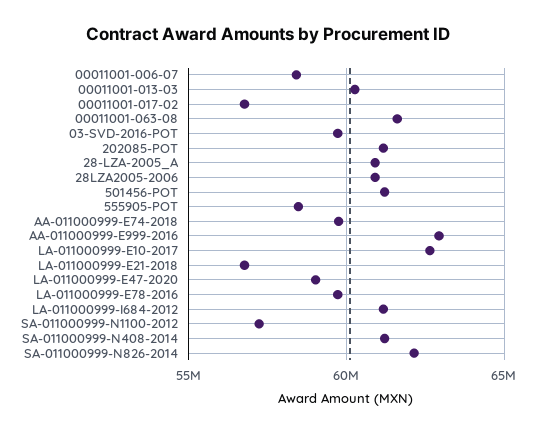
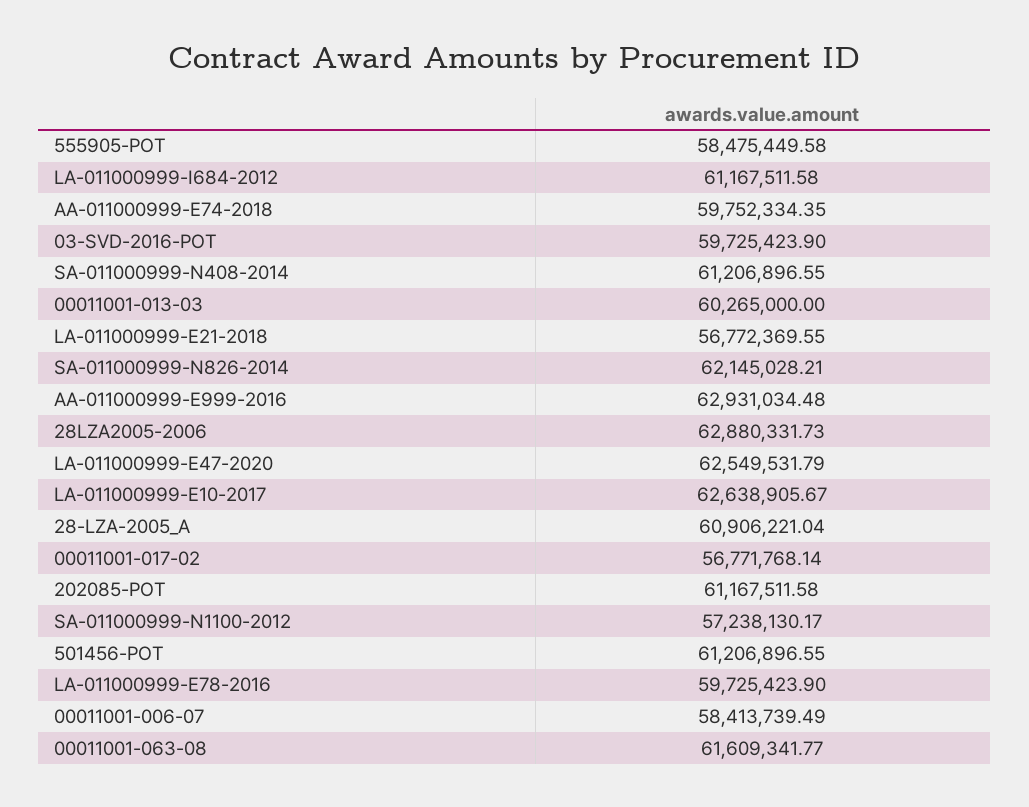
  {
    "00011001-006-07": 58413739.49,
    "00011001-013-03": 60265000,
    "00011001-017-02": 56771768.14,
    "00011001-063-08": 61609341.77,
    "03-SVD-2016-POT": 59725423.9,
    "202085-POT": 61167511.58,
    "28-LZA-2005_A": 60906221.04,
-   "28LZA2005-2006": 61000000,
+   "28LZA2005-2006": 62880331.73,
    "501456-POT": 61206896.55,
    "555905-POT": 58475449.58,
    "AA-011000999-E74-2018": 59752334.35,
    "AA-011000999-E999-2016": 62931034.48,
    "LA-011000999-E10-2017": 62638905.67,
    "LA-011000999-E21-2018": 56772369.55,
-   "LA-011000999-E47-2020": 59000000,
+   "LA-011000999-E47-2020": 62549531.79,
    "LA-011000999-E78-2016": 59725423.9,
    "LA-011000999-I684-2012": 61167511.58,
    "SA-011000999-N1100-2012": 57238130.17,
    "SA-011000999-N408-2014": 61206896.55,
    "SA-011000999-N826-2014": 62145028.21
  }

